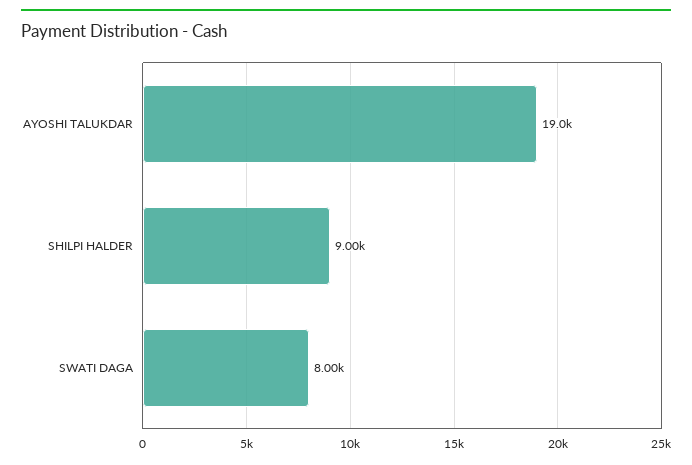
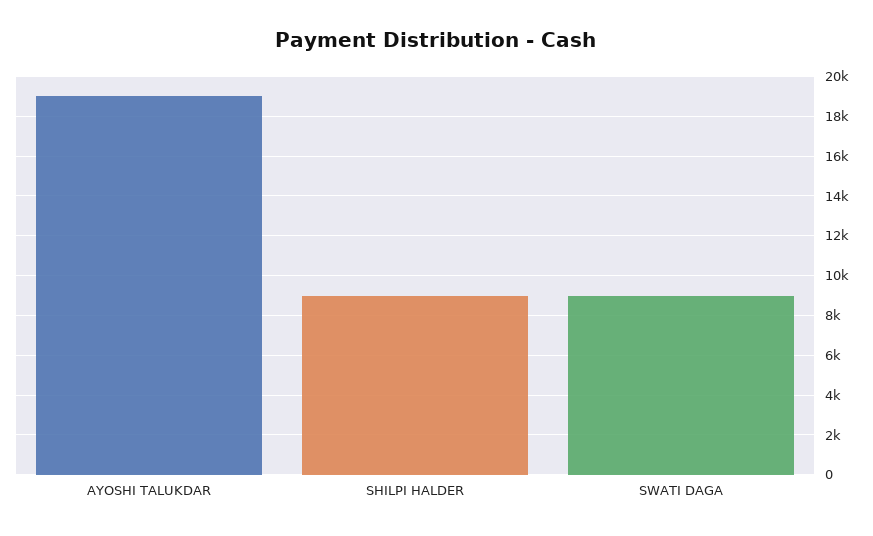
  {
    "AYOSHI TALUKDAR": 19000,
    "SHILPI HALDER": 9000,
-   "SWATI DAGA": 8000
+   "SWATI DAGA": 9000
  }

